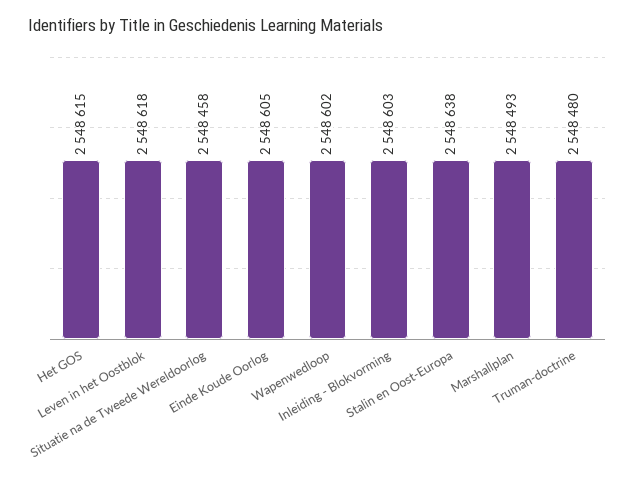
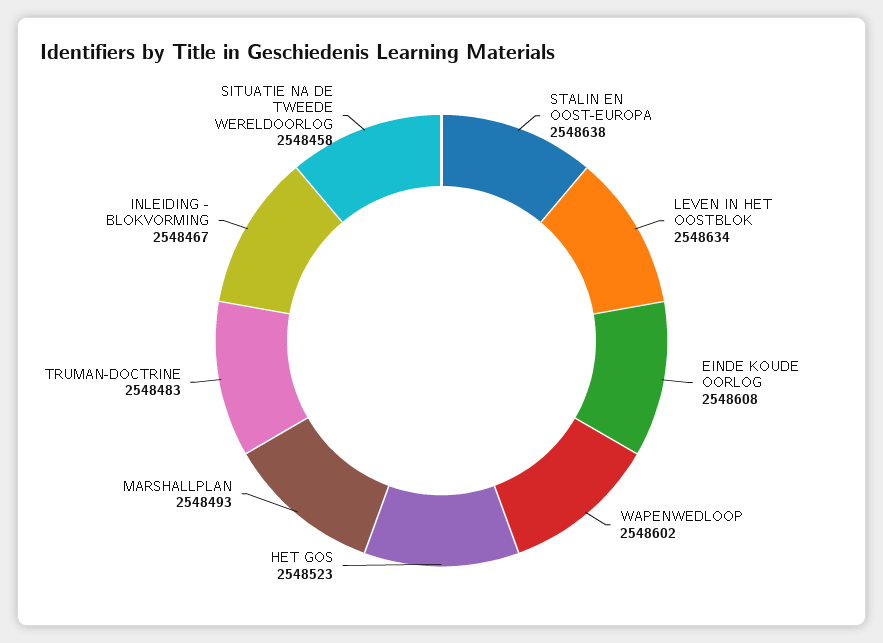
  {
-   "Het GOS": 2548615,
+   "Het GOS": 2548523,
-   "Leven in het Oostblok": 2548618,
+   "Leven in het Oostblok": 2548634,
    "Situatie na de Tweede Wereldoorlog": 2548458,
-   "Einde Koude Oorlog": 2548605,
+   "Einde Koude Oorlog": 2548608,
    "Wapenwedloop": 2548602,
-   "Inleiding - Blokvorming": 2548603,
+   "Inleiding - Blokvorming": 2548467,
    "Stalin en Oost-Europa": 2548638,
    "Marshallplan": 2548493,
-   "Truman-doctrine": 2548480
+   "Truman-doctrine": 2548483
  }

